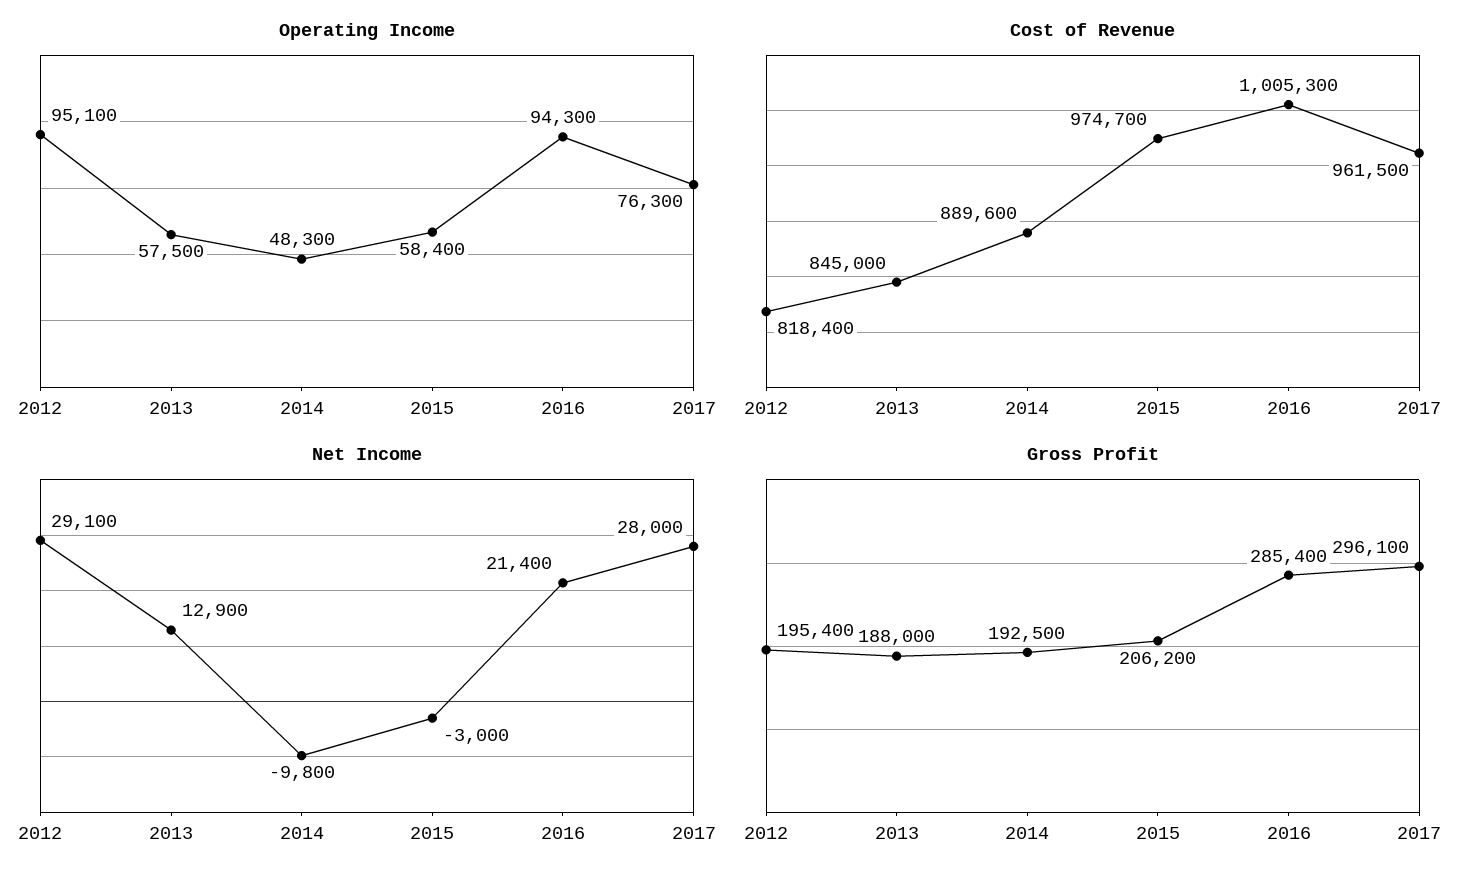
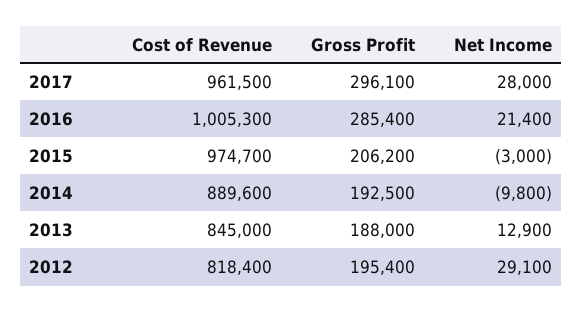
  {
-   "Operating Income": {
-     "2012": 95100,
-     "2013": 57500,
-     "2014": 48300,
-     "2015": 58400,
-     "2016": 94300,
-     "2017": 76300
-   },
    "Cost of Revenue": {
      "2012": 818400,
      "2013": 845000,
      "2014": 889600,
      "2015": 974700,
      "2016": 1005300,
      "2017": 961500
    },
    "Net Income": {
      "2012": 29100,
      "2013": 12900,
      "2014": -9800,
      "2015": -3000,
      "2016": 21400,
      "2017": 28000
    },
    "Gross Profit": {
      "2012": 195400,
      "2013": 188000,
      "2014": 192500,
      "2015": 206200,
      "2016": 285400,
      "2017": 296100
    }
  }

